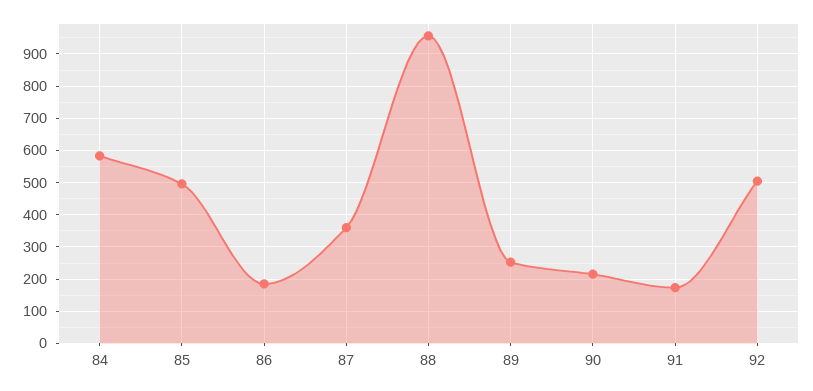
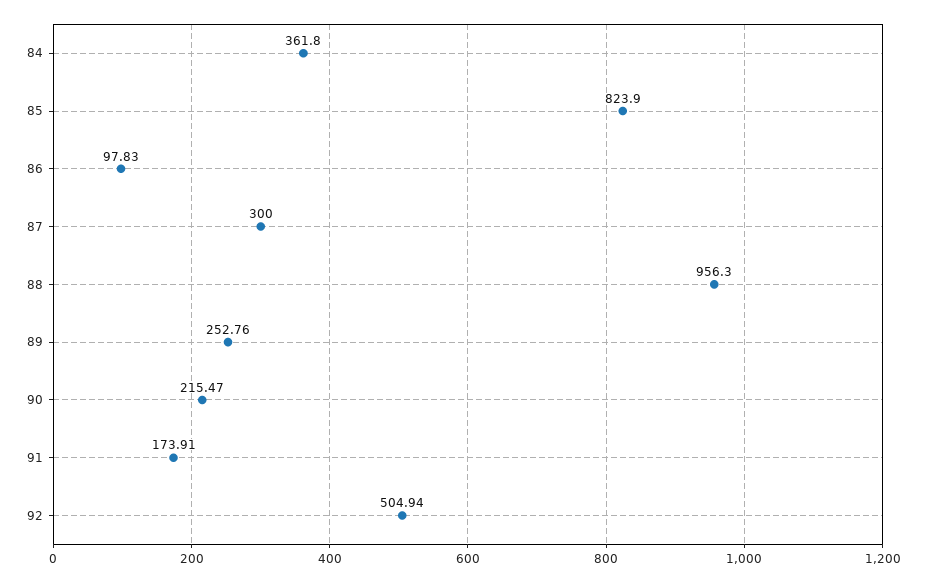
  {
-   "84": 580,
+   "84": 361.8,
-   "85": 500,
+   "85": 823.9,
-   "86": 180,
+   "86": 97.83,
-   "87": 360,
+   "87": 300,
    "88": 956.3,
    "89": 252.76,
    "90": 215.47,
    "91": 173.91,
    "92": 504.94
  }

